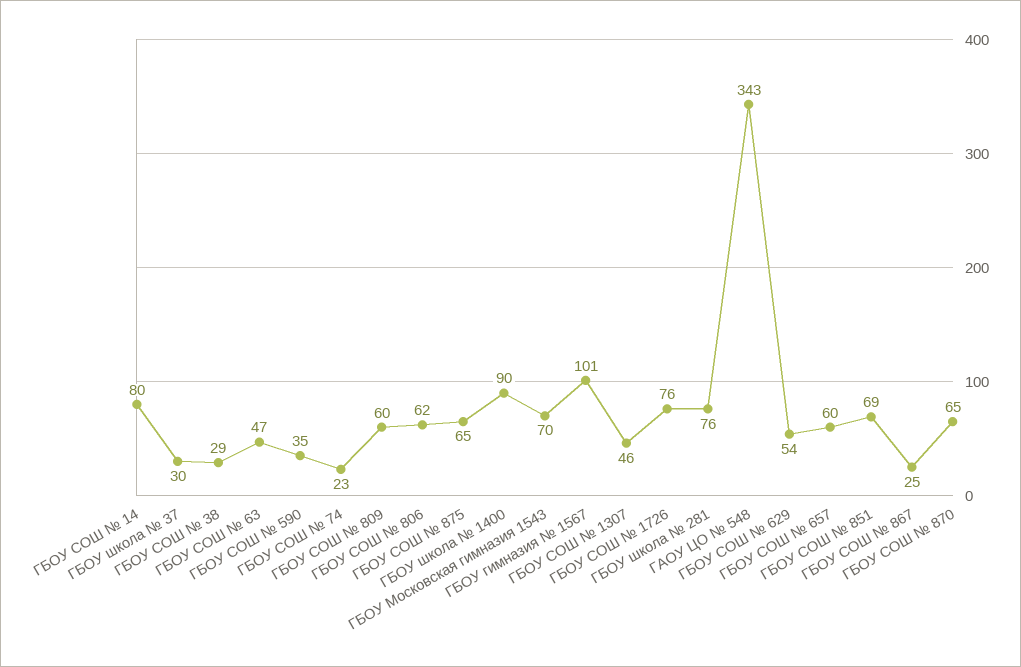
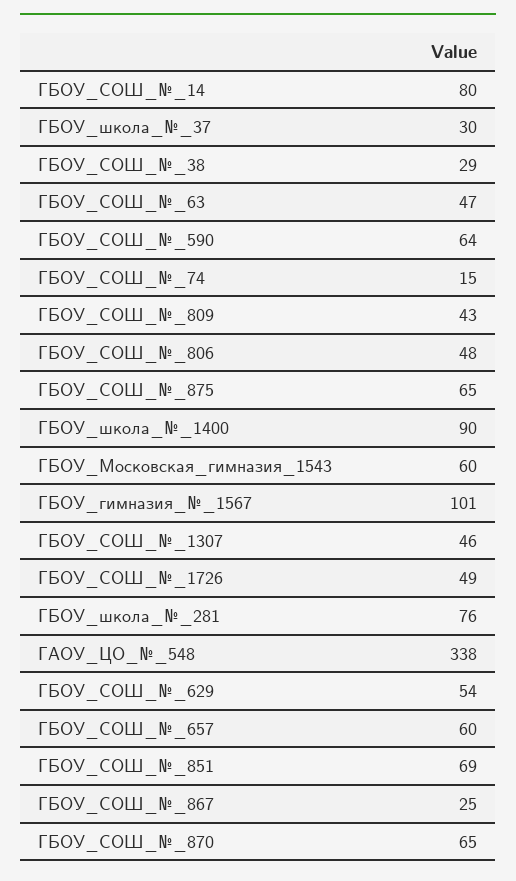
  {
    "ГБОУ СОШ № 14": 80,
    "ГБОУ школа № 37": 30,
    "ГБОУ СОШ № 38": 29,
    "ГБОУ СОШ № 63": 47,
-   "ГБОУ СОШ № 590": 35,
+   "ГБОУ СОШ № 590": 64,
-   "ГБОУ СОШ № 74": 23,
+   "ГБОУ СОШ № 74": 15,
-   "ГБОУ СОШ № 809": 60,
+   "ГБОУ СОШ № 809": 43,
-   "ГБОУ СОШ № 806": 62,
+   "ГБОУ СОШ № 806": 48,
    "ГБОУ СОШ № 875": 65,
    "ГБОУ школа № 1400": 90,
-   "ГБОУ Московская гимназия 1543": 70,
+   "ГБОУ Московская гимназия 1543": 60,
    "ГБОУ гимназия № 1567": 101,
    "ГБОУ СОШ № 1307": 46,
-   "ГБОУ СОШ № 1726": 76,
+   "ГБОУ СОШ № 1726": 49,
    "ГБОУ школа № 281": 76,
-   "ГАОУ ЦО № 548": 343,
+   "ГАОУ ЦО № 548": 338,
    "ГБОУ СОШ № 629": 54,
    "ГБОУ СОШ № 657": 60,
    "ГБОУ СОШ № 851": 69,
    "ГБОУ СОШ № 867": 25,
    "ГБОУ СОШ № 870": 65
  }

